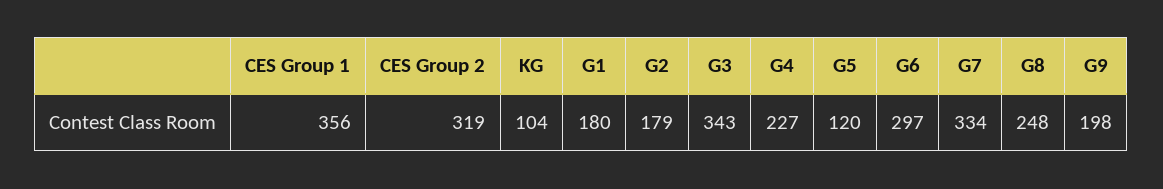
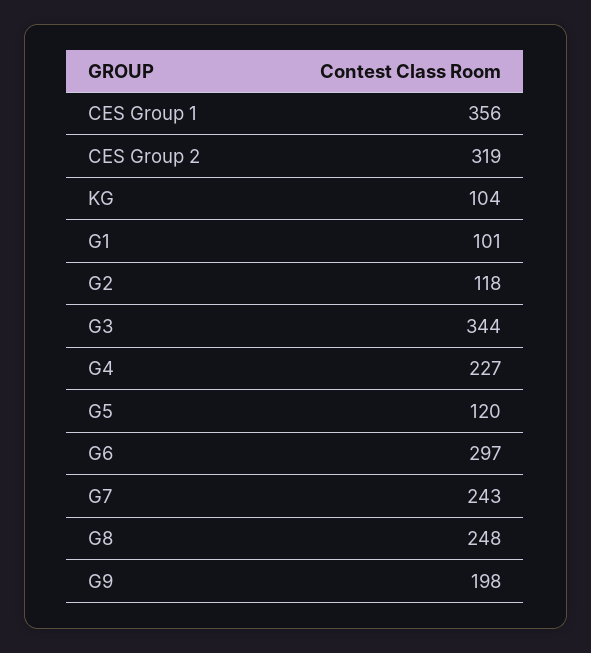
  {
    "CES Group 1": 356,
    "CES Group 2": 319,
    "KG": 104,
-   "G1": 180,
+   "G1": 101,
-   "G2": 179,
+   "G2": 118,
-   "G3": 343,
+   "G3": 344,
    "G4": 227,
    "G5": 120,
    "G6": 297,
-   "G7": 334,
+   "G7": 243,
    "G8": 248,
    "G9": 198
  }

